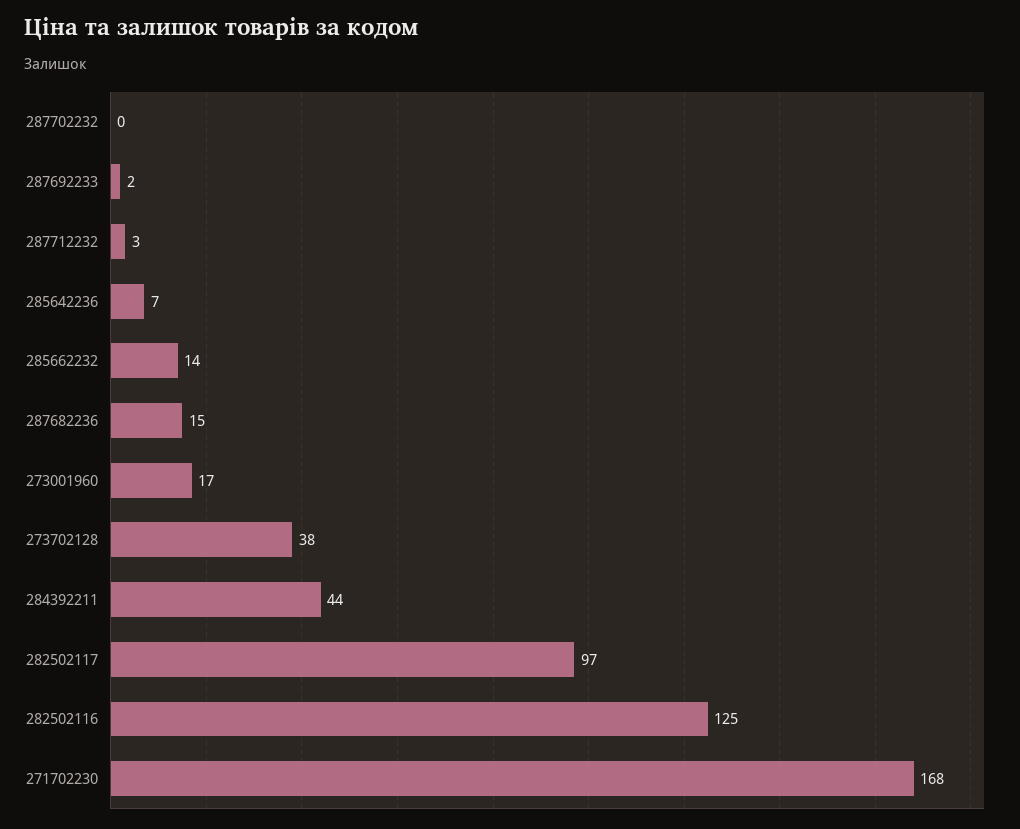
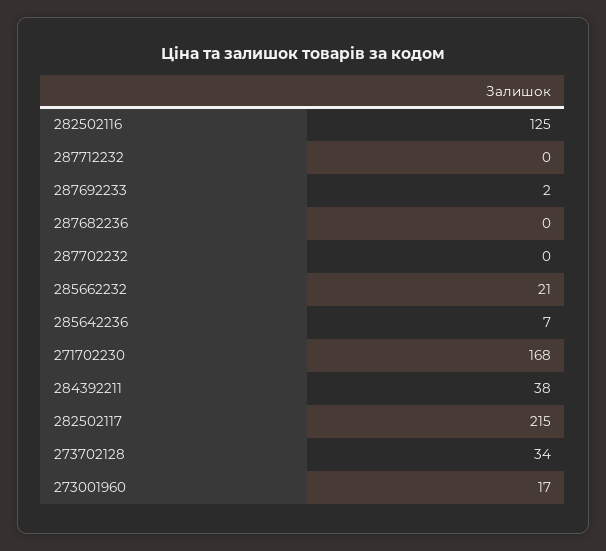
  {
    "287702232": 0,
    "287692233": 2,
-   "287712232": 3,
+   "287712232": 0,
    "285642236": 7,
-   "285662232": 14,
+   "285662232": 21,
-   "287682236": 15,
+   "287682236": 0,
    "273001960": 17,
-   "273702128": 38,
+   "273702128": 34,
-   "284392211": 44,
+   "284392211": 38,
-   "282502117": 97,
+   "282502117": 215,
    "282502116": 125,
    "271702230": 168
  }

